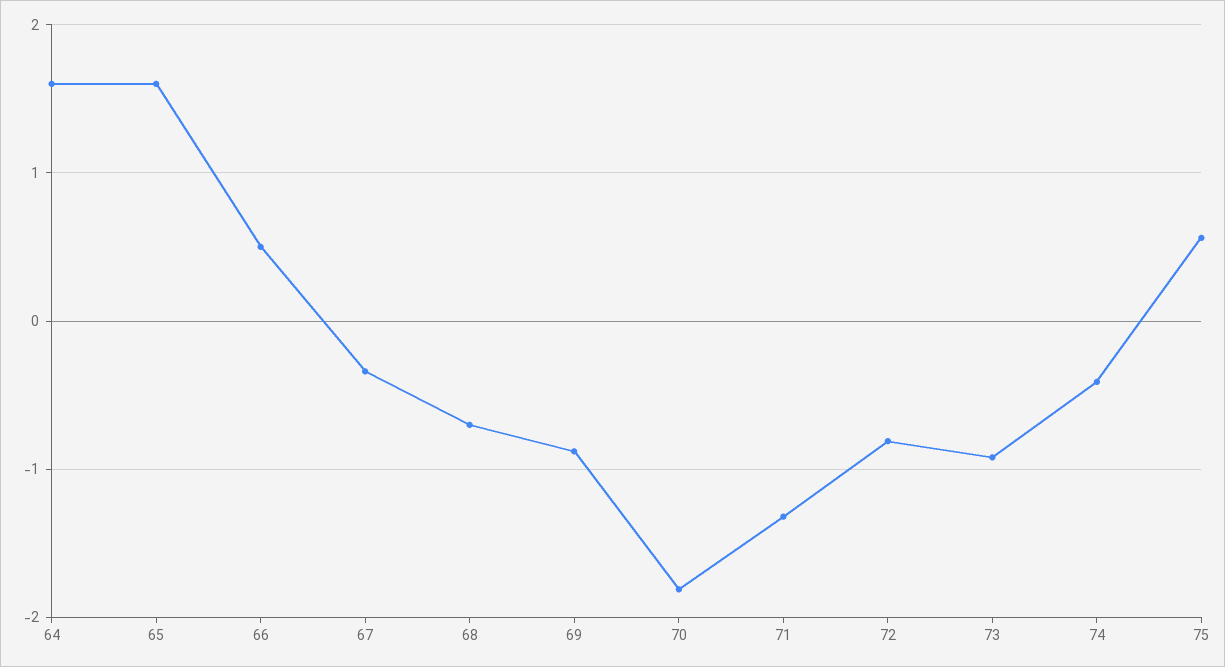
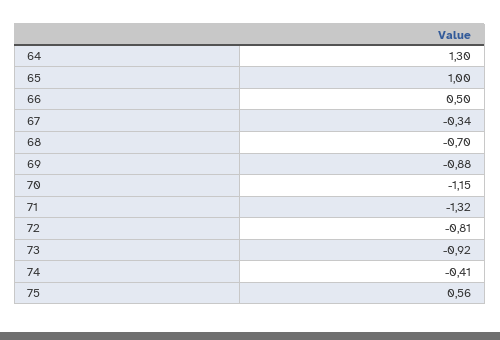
  {
-   "64": 1.6,
+   "64": 1.3,
-   "65": 1.6,
+   "65": 1,
    "66": 0.5,
    "67": -0.34,
    "68": -0.7,
    "69": -0.88,
-   "70": -1.8,
+   "70": -1.15,
    "71": -1.32,
    "72": -0.81,
    "73": -0.92,
    "74": -0.41,
    "75": 0.56
  }

